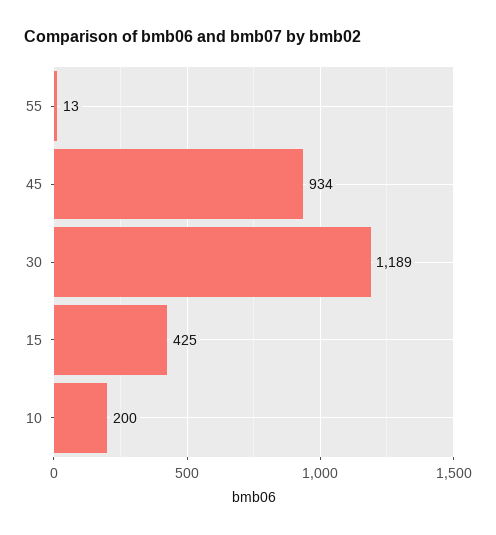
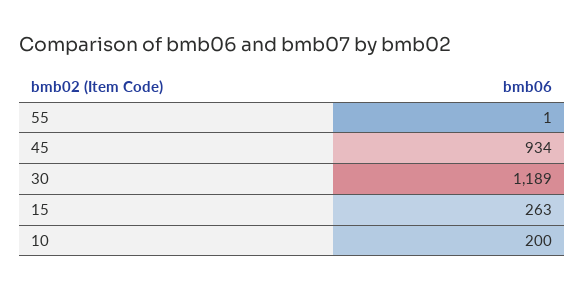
  {
-   "55": 13,
+   "55": 1,
    "45": 934,
    "30": 1189,
-   "15": 425,
+   "15": 263,
    "10": 200
  }

